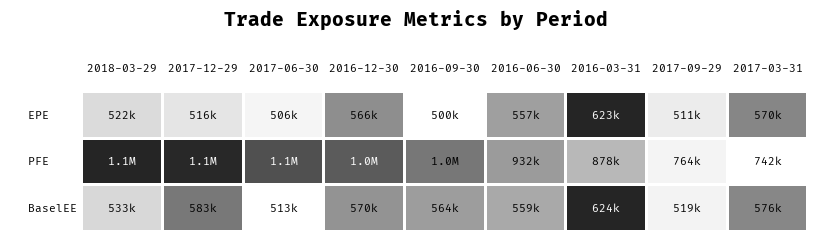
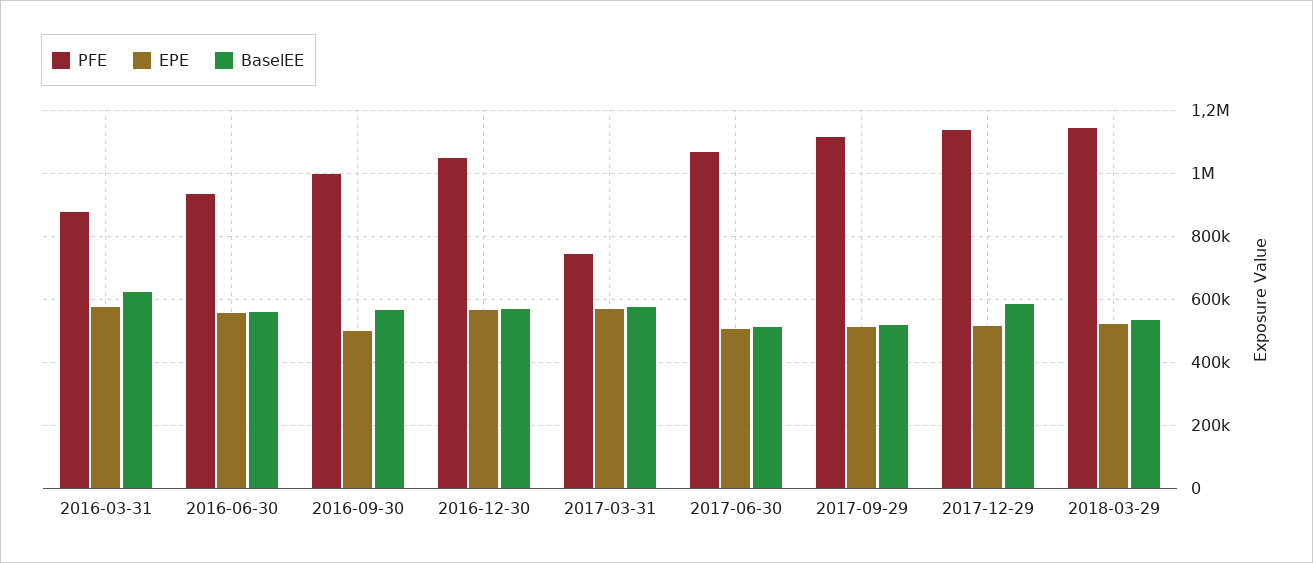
  {
    "EPE": {
      "2018-03-29": 522000,
      "2017-12-29": 516000,
      "2017-06-30": 506000,
      "2016-12-30": 566000,
      "2016-09-30": 500000,
      "2016-06-30": 557000,
-     "2016-03-31": 623000,
+     "2016-03-31": 580000,
      "2017-09-29": 511000,
      "2017-03-31": 570000
    },
    "PFE": {
      "2018-03-29": 1100000,
      "2017-12-29": 1100000,
      "2017-06-30": 1100000,
      "2016-12-30": 1000000,
      "2016-09-30": 1000000,
      "2016-06-30": 932000,
      "2016-03-31": 878000,
-     "2017-09-29": 764000,
+     "2017-09-29": 1120000,
      "2017-03-31": 742000
    },
    "BaselEE": {
      "2018-03-29": 533000,
      "2017-12-29": 583000,
      "2017-06-30": 513000,
      "2016-12-30": 570000,
      "2016-09-30": 564000,
      "2016-06-30": 559000,
      "2016-03-31": 624000,
      "2017-09-29": 519000,
      "2017-03-31": 576000
    }
  }

